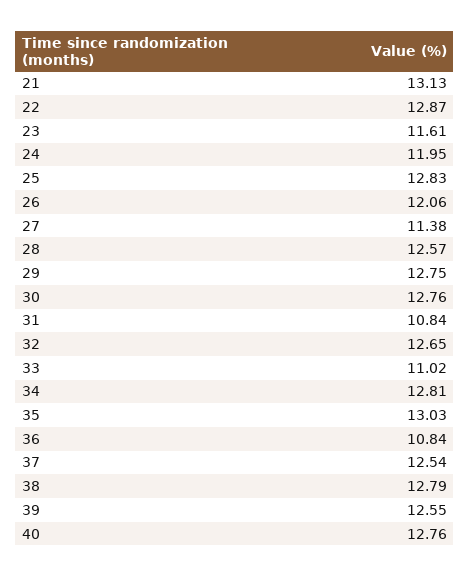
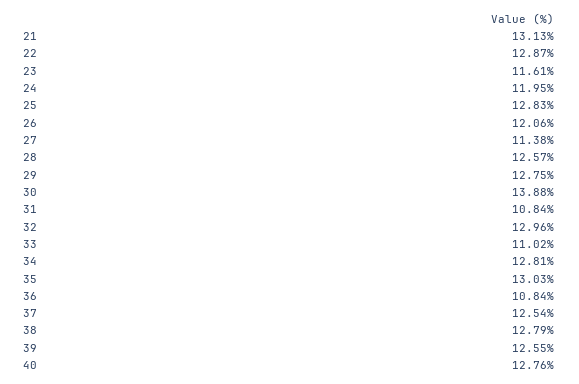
  {
    "21": 13.13,
    "22": 12.87,
    "23": 11.61,
    "24": 11.95,
    "25": 12.83,
    "26": 12.06,
    "27": 11.38,
    "28": 12.57,
    "29": 12.75,
-   "30": 12.76,
+   "30": 13.88,
    "31": 10.84,
-   "32": 12.65,
+   "32": 12.96,
    "33": 11.02,
    "34": 12.81,
    "35": 13.03,
    "36": 10.84,
    "37": 12.54,
    "38": 12.79,
    "39": 12.55,
    "40": 12.76
  }

